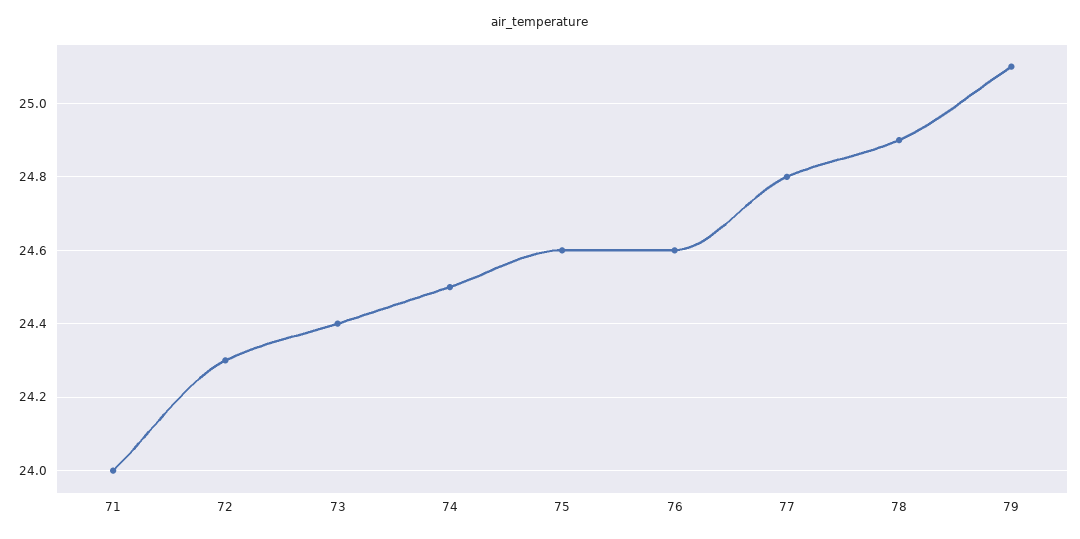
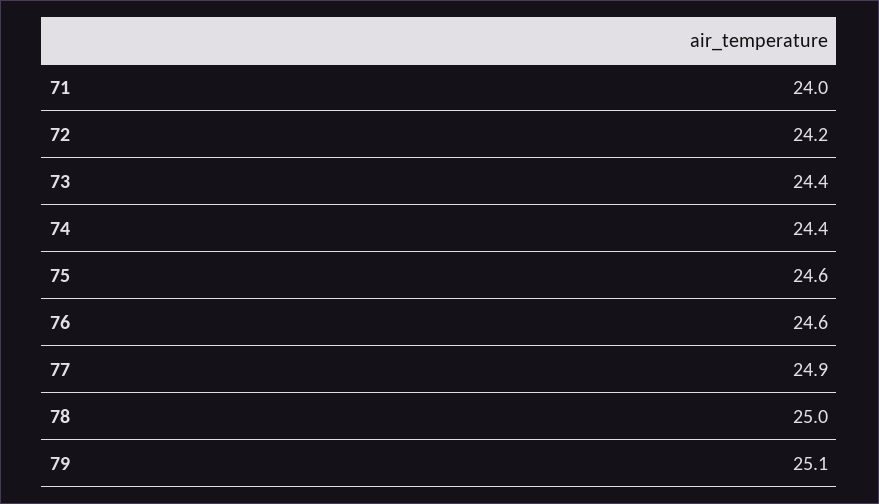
  {
    "71": 24,
-   "72": 24.3,
+   "72": 24.2,
    "73": 24.4,
-   "74": 24.5,
+   "74": 24.4,
    "75": 24.6,
    "76": 24.6,
-   "77": 24.8,
+   "77": 24.9,
-   "78": 24.9,
+   "78": 25,
    "79": 25.1
  }

